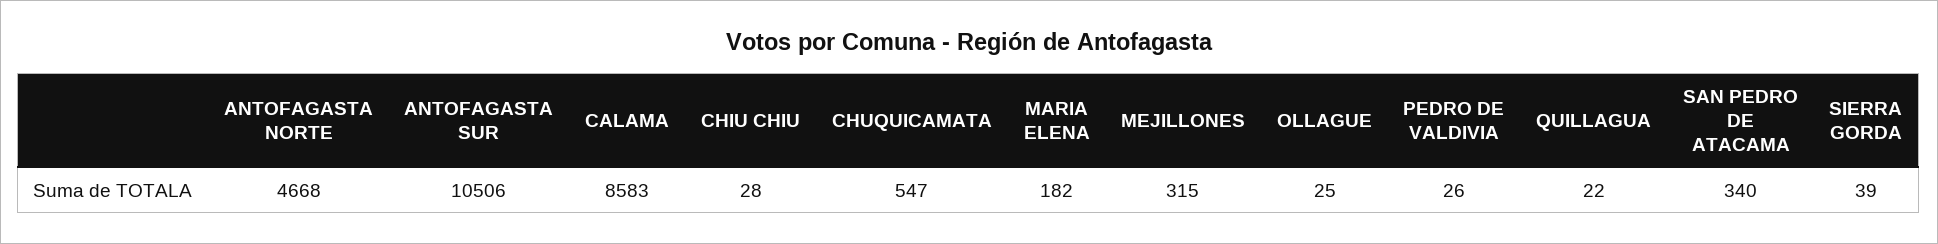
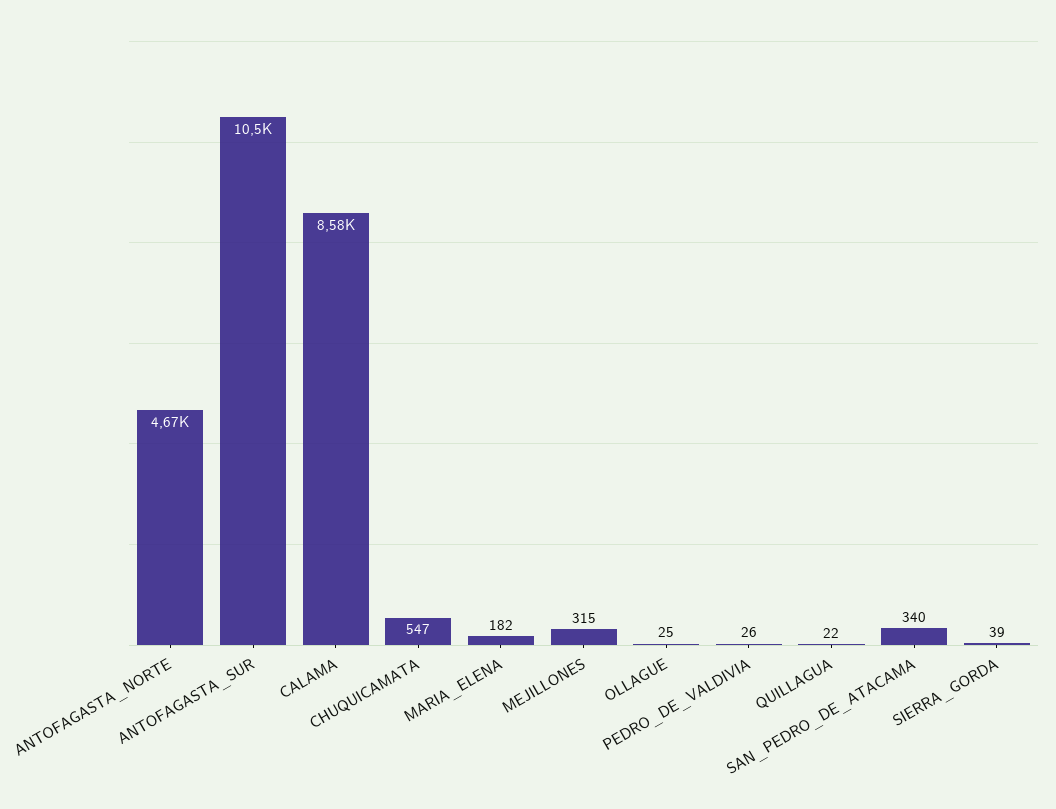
  {
    "ANTOFAGASTA NORTE": 4668,
    "ANTOFAGASTA SUR": 10506,
    "CALAMA": 8583,
-   "CHIU CHIU": 28,
    "CHUQUICAMATA": 547,
    "MARIA ELENA": 182,
    "MEJILLONES": 315,
    "OLLAGUE": 25,
    "PEDRO DE VALDIVIA": 26,
    "QUILLAGUA": 22,
    "SAN PEDRO DE ATACAMA": 340,
    "SIERRA GORDA": 39
  }

